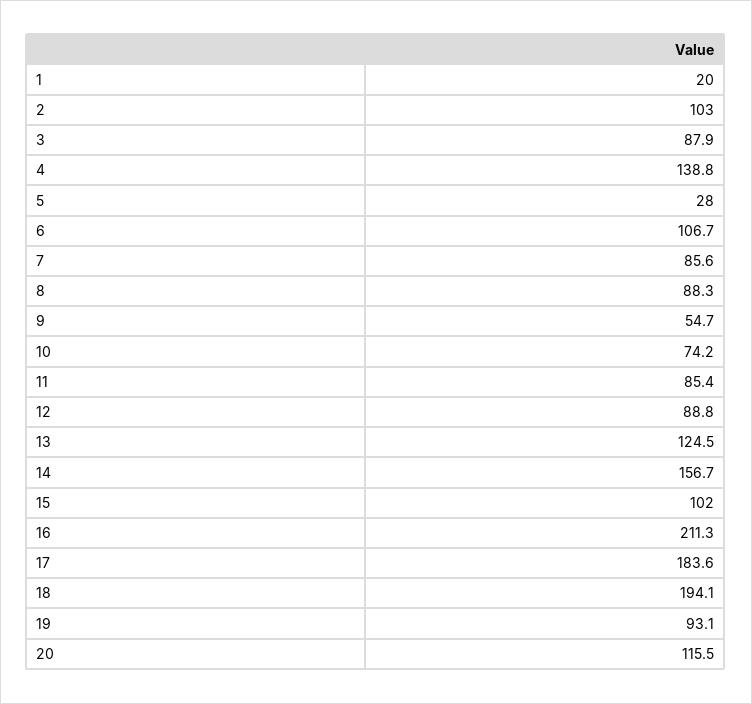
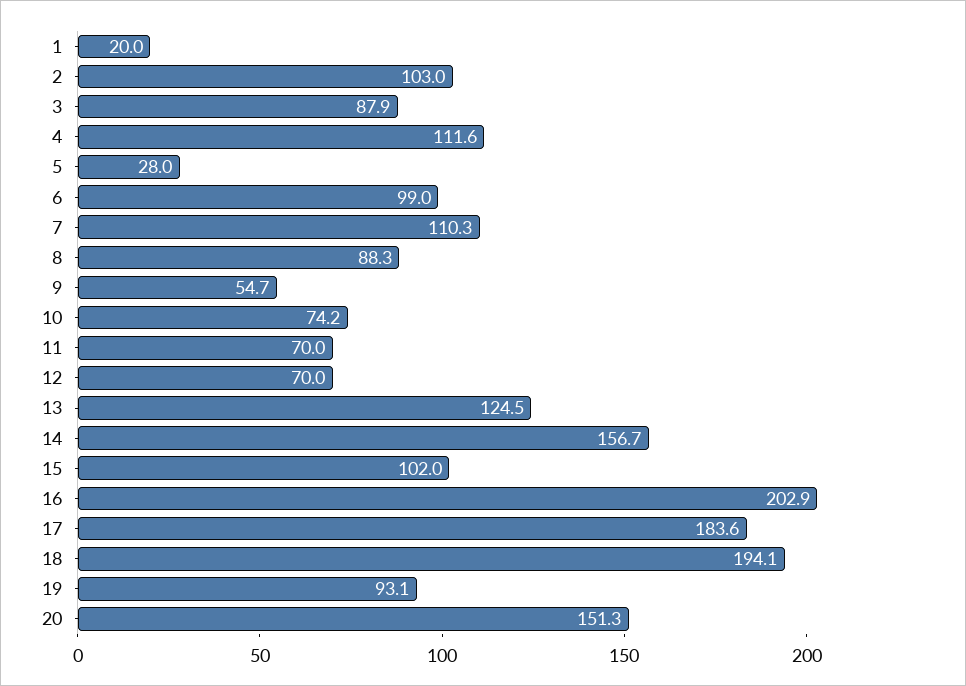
  {
    "1": 20,
    "2": 103,
    "3": 87.9,
-   "4": 138.8,
+   "4": 111.6,
    "5": 28,
-   "6": 106.7,
+   "6": 99,
-   "7": 85.6,
+   "7": 110.3,
    "8": 88.3,
    "9": 54.7,
    "10": 74.2,
-   "11": 85.4,
+   "11": 70,
-   "12": 88.8,
+   "12": 70,
    "13": 124.5,
    "14": 156.7,
    "15": 102,
-   "16": 211.3,
+   "16": 202.9,
    "17": 183.6,
    "18": 194.1,
    "19": 93.1,
-   "20": 115.5
+   "20": 151.3
  }

